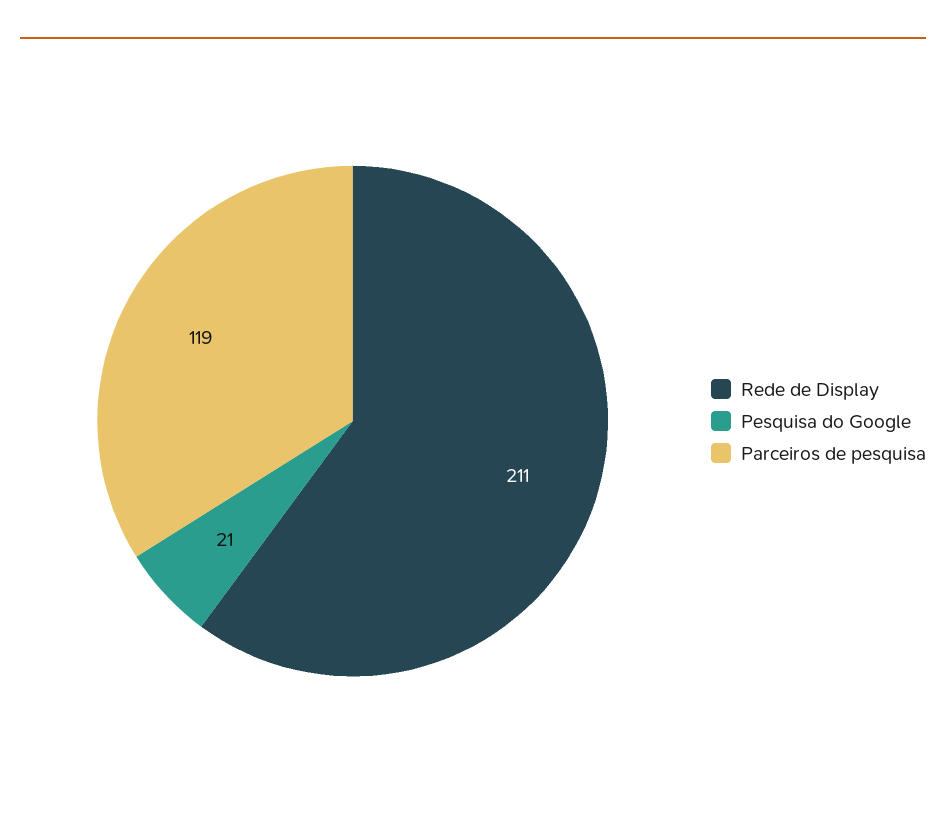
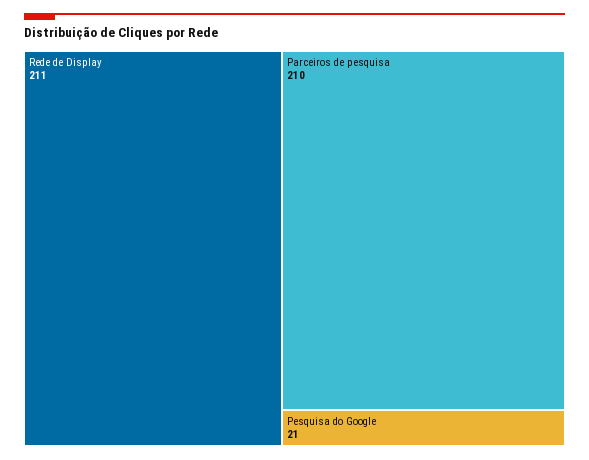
  {
    "Rede de Display": 211,
    "Pesquisa do Google": 21,
-   "Parceiros de pesquisa": 119
+   "Parceiros de pesquisa": 210
  }

